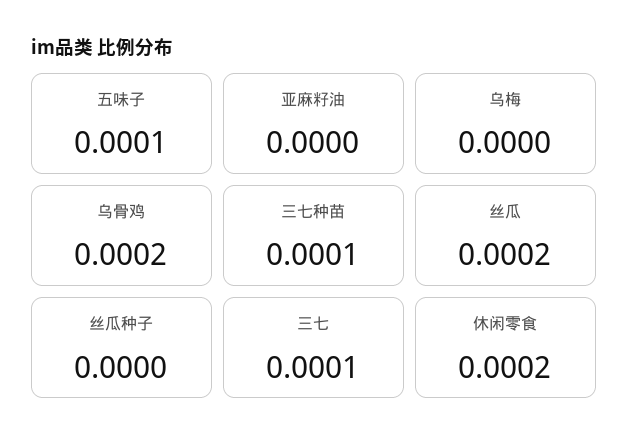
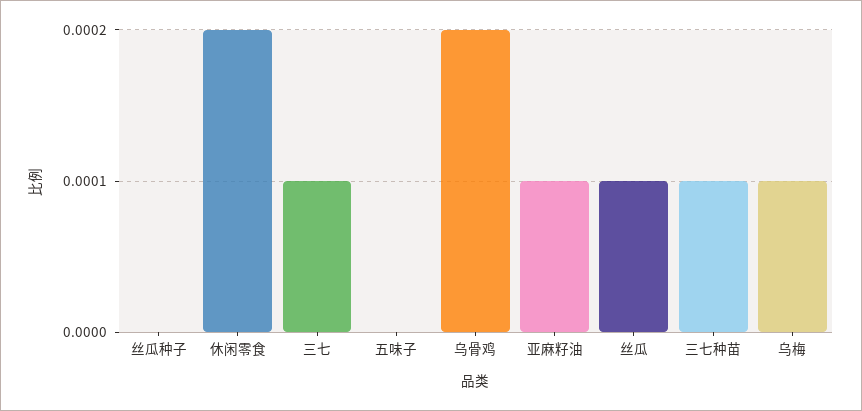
  {
-   "五味子": 0.0001,
+   "五味子": 0,
-   "亚麻籽油": 0,
+   "亚麻籽油": 0.0001,
-   "乌梅": 0,
+   "乌梅": 0.0001,
    "乌骨鸡": 0.0002,
    "三七种苗": 0.0001,
-   "丝瓜": 0.0002,
+   "丝瓜": 0.0001,
    "丝瓜种子": 0,
    "三七": 0.0001,
    "休闲零食": 0.0002
  }

